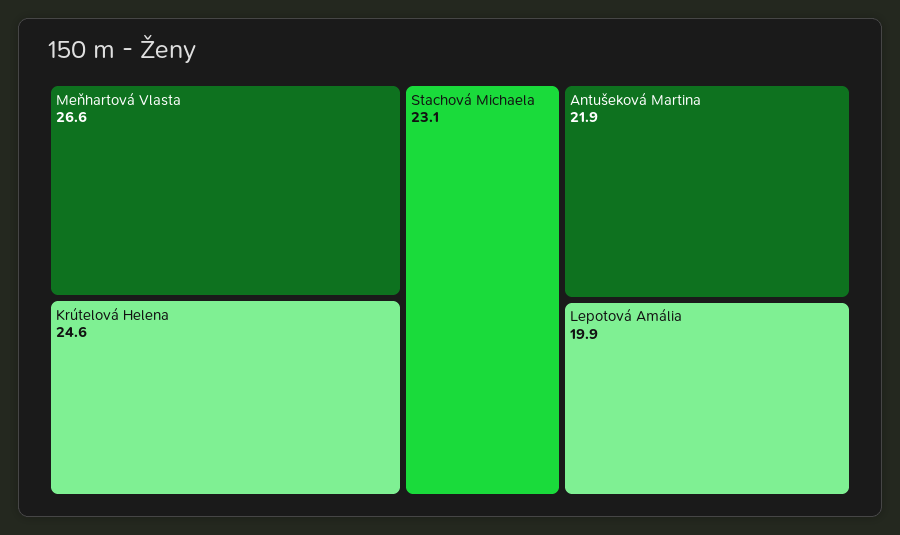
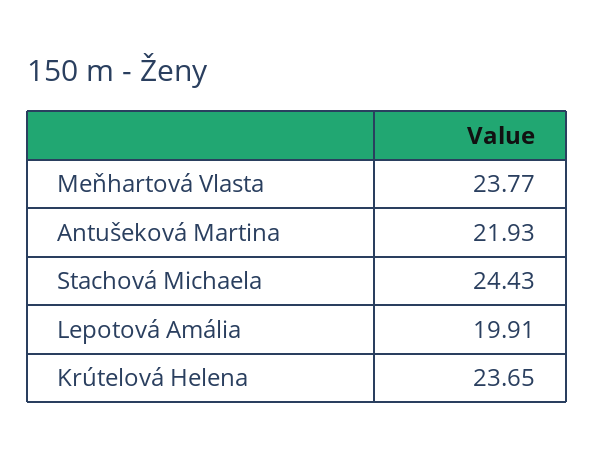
  {
-   "Meňhartová Vlasta": 26.6,
+   "Meňhartová Vlasta": 23.77,
-   "Krútelová Helena": 24.6,
+   "Krútelová Helena": 23.65,
-   "Stachová Michaela": 23.1,
+   "Stachová Michaela": 24.43,
    "Antušeková Martina": 21.93,
    "Lepotová Amália": 19.91
  }

